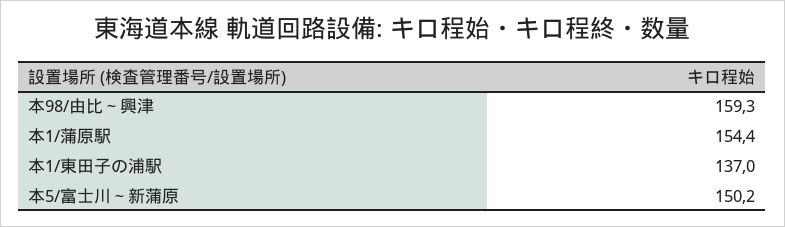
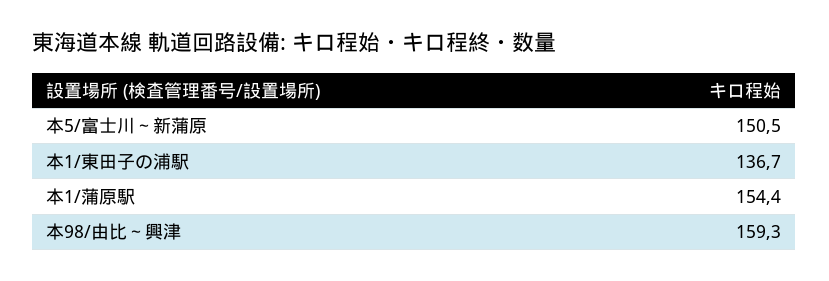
  {
    "本98/由比～興津": 159.3,
    "本1/蒲原駅": 154.4,
-   "本1/東田子の浦駅": 137,
+   "本1/東田子の浦駅": 136.7,
-   "本5/富士川～新蒲原": 150.2
+   "本5/富士川～新蒲原": 150.5
  }

